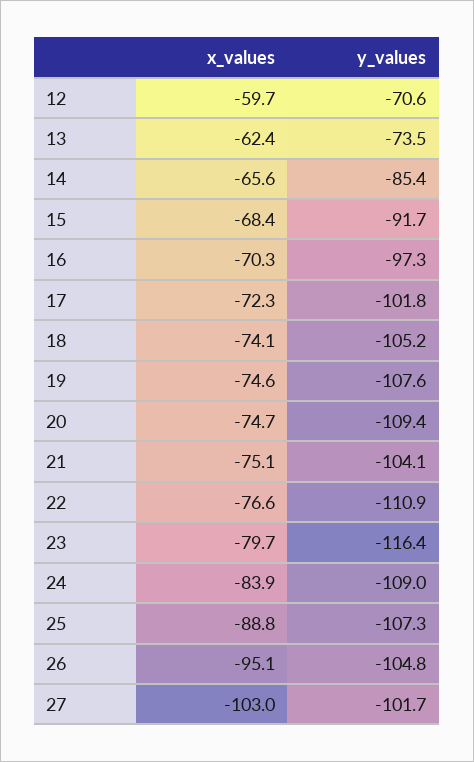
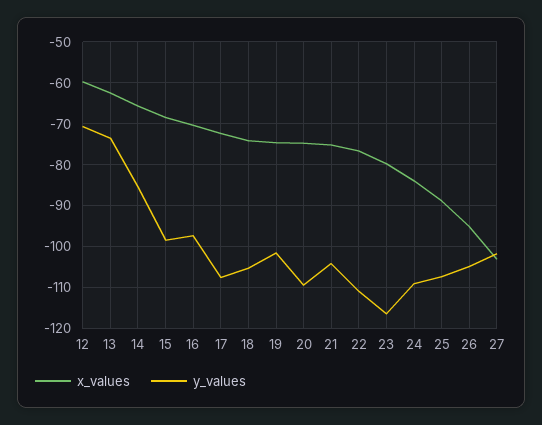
  {
    "x_values": {
      "12": -59.7,
      "13": -62.4,
      "14": -65.6,
      "15": -68.4,
      "16": -70.3,
      "17": -72.3,
      "18": -74.1,
      "19": -74.6,
      "20": -74.7,
      "21": -75.1,
      "22": -76.6,
      "23": -79.7,
      "24": -83.9,
      "25": -88.8,
      "26": -95.1,
      "27": -103
    },
    "y_values": {
      "12": -70.6,
      "13": -73.5,
      "14": -85.4,
-     "15": -91.7,
+     "15": -98,
      "16": -97.3,
-     "17": -101.8,
+     "17": -108,
      "18": -105.2,
-     "19": -107.6,
+     "19": -102,
      "20": -109.4,
      "21": -104.1,
      "22": -110.9,
      "23": -116.4,
      "24": -109,
      "25": -107.3,
      "26": -104.8,
      "27": -101.7
    }
  }

